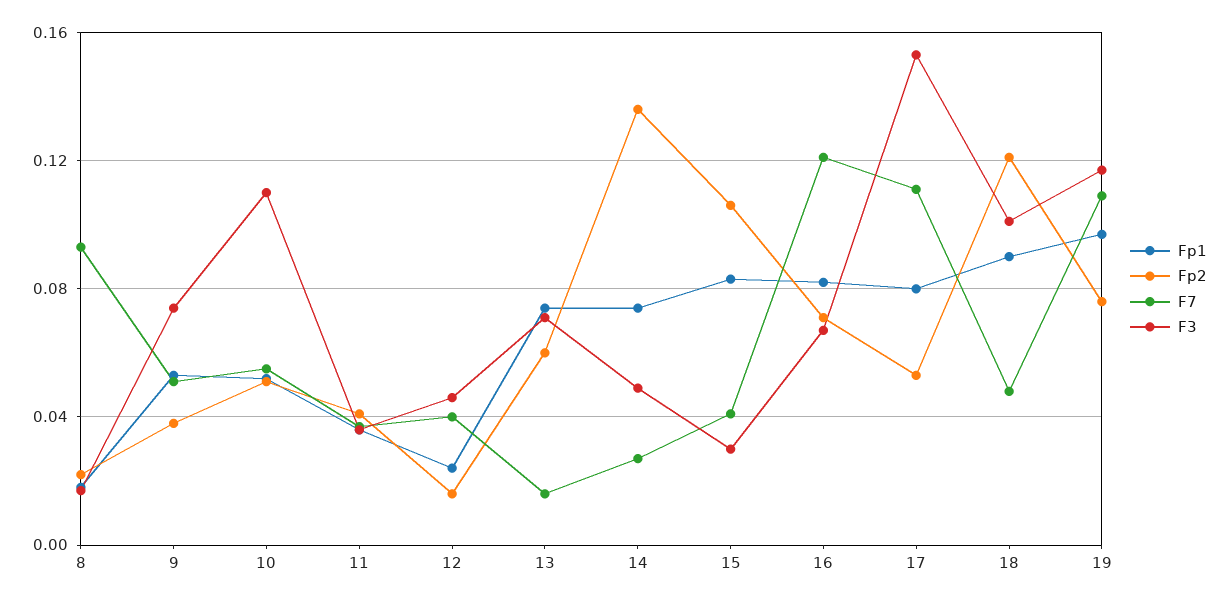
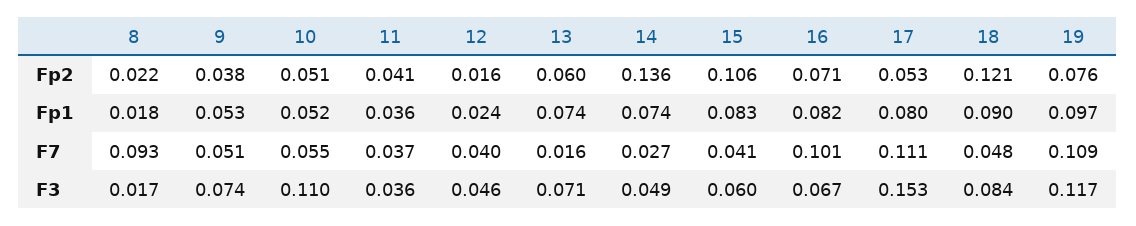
  {
    "Fp1": {
      "8": 0.018,
      "9": 0.053,
      "10": 0.052,
      "11": 0.036,
      "12": 0.024,
      "13": 0.074,
      "14": 0.074,
      "15": 0.083,
      "16": 0.082,
      "17": 0.08,
      "18": 0.09,
      "19": 0.097
    },
    "Fp2": {
      "8": 0.022,
      "9": 0.038,
      "10": 0.051,
      "11": 0.041,
      "12": 0.016,
      "13": 0.06,
      "14": 0.136,
      "15": 0.106,
      "16": 0.071,
      "17": 0.053,
      "18": 0.121,
      "19": 0.076
    },
    "F7": {
      "8": 0.093,
      "9": 0.051,
      "10": 0.055,
      "11": 0.037,
      "12": 0.04,
      "13": 0.016,
      "14": 0.027,
      "15": 0.041,
-     "16": 0.12,
+     "16": 0.101,
      "17": 0.111,
      "18": 0.048,
      "19": 0.109
    },
    "F3": {
      "8": 0.017,
      "9": 0.074,
      "10": 0.11,
      "11": 0.036,
      "12": 0.046,
      "13": 0.071,
      "14": 0.049,
-     "15": 0.03,
+     "15": 0.06,
      "16": 0.067,
      "17": 0.153,
-     "18": 0.1,
+     "18": 0.084,
      "19": 0.117
    }
  }

